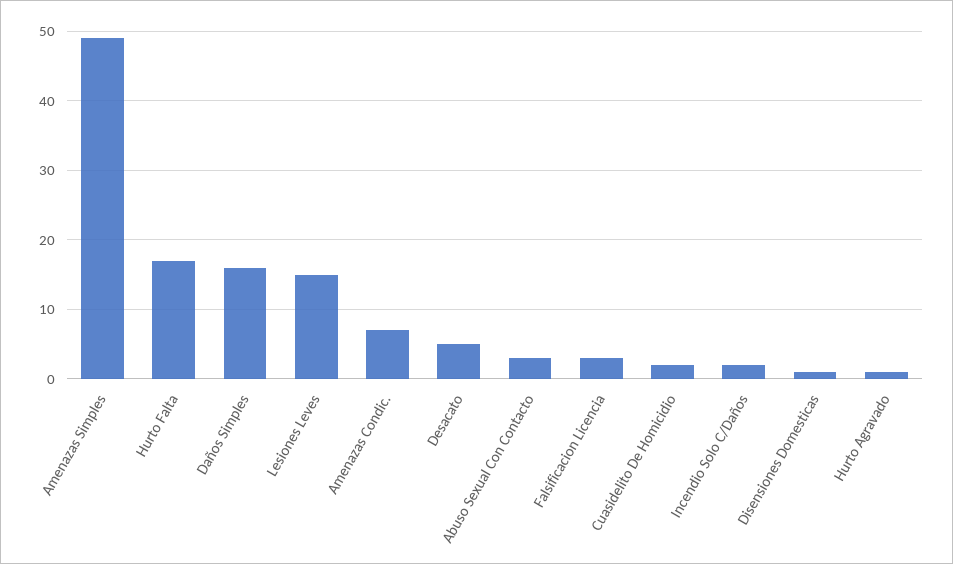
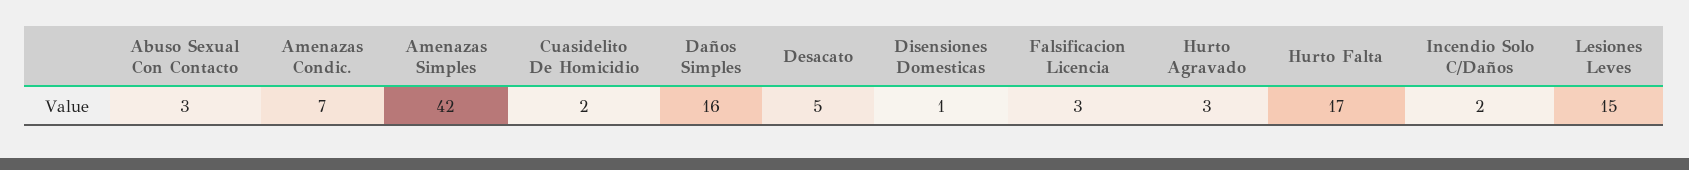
  {
-   "Amenazas Simples": 49,
+   "Amenazas Simples": 42,
    "Hurto Falta": 17,
    "Daños Simples": 16,
    "Lesiones Leves": 15,
    "Amenazas Condic.": 7,
    "Desacato": 5,
    "Abuso Sexual Con Contacto": 3,
    "Falsificacion Licencia": 3,
    "Cuasidelito De Homicidio": 2,
    "Incendio Solo C/Daños": 2,
    "Disensiones Domesticas": 1,
-   "Hurto Agravado": 1
+   "Hurto Agravado": 3
  }

